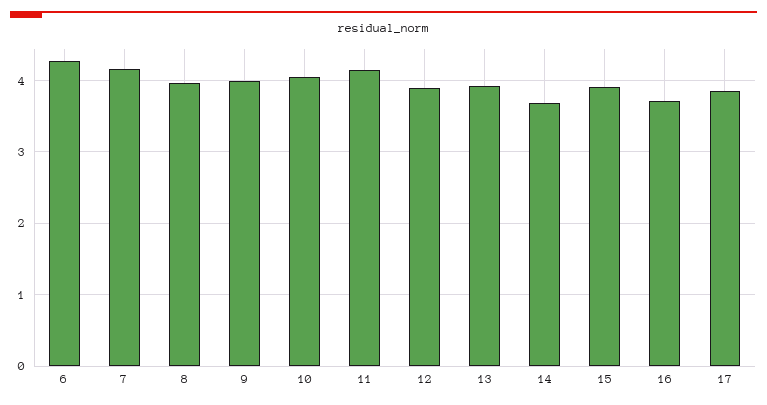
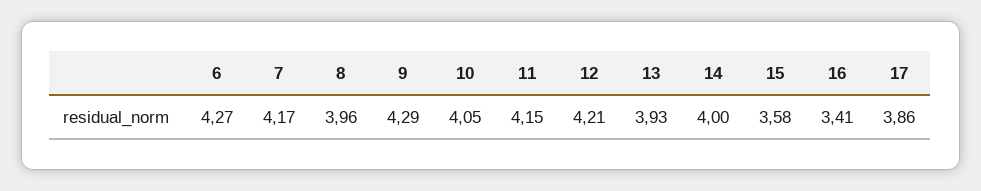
  {
    "6": 4.27,
    "7": 4.17,
    "8": 3.96,
-   "9": 4,
+   "9": 4.29,
    "10": 4.05,
    "11": 4.15,
-   "12": 3.9,
+   "12": 4.21,
    "13": 3.93,
-   "14": 3.7,
+   "14": 4,
-   "15": 3.9,
+   "15": 3.58,
-   "16": 3.7,
+   "16": 3.41,
    "17": 3.86
  }

